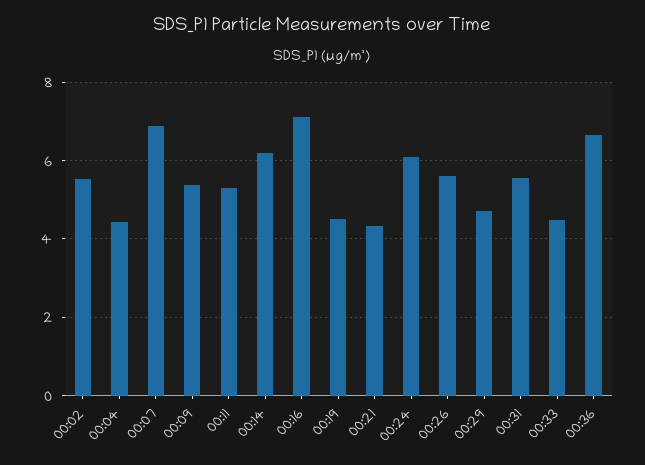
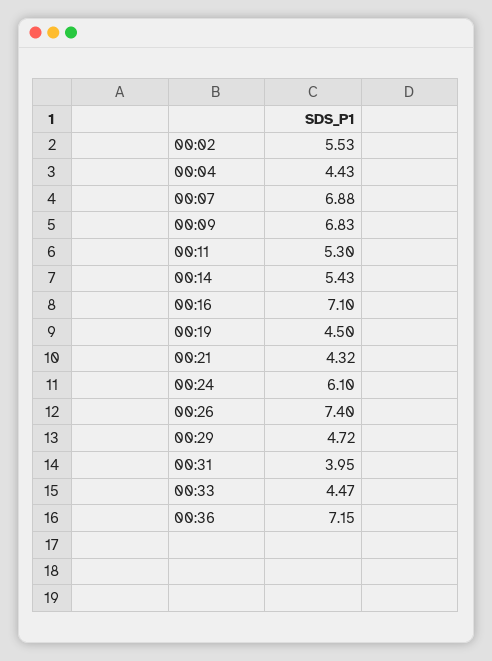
  {
    "00:02": 5.53,
    "00:04": 4.43,
    "00:07": 6.88,
-   "00:09": 5.4,
+   "00:09": 6.83,
    "00:11": 5.3,
-   "00:14": 6.2,
+   "00:14": 5.43,
    "00:16": 7.1,
    "00:19": 4.5,
    "00:21": 4.32,
    "00:24": 6.1,
-   "00:26": 5.6,
+   "00:26": 7.4,
    "00:29": 4.72,
-   "00:31": 5.6,
+   "00:31": 3.95,
    "00:33": 4.47,
-   "00:36": 6.6
+   "00:36": 7.15
  }

